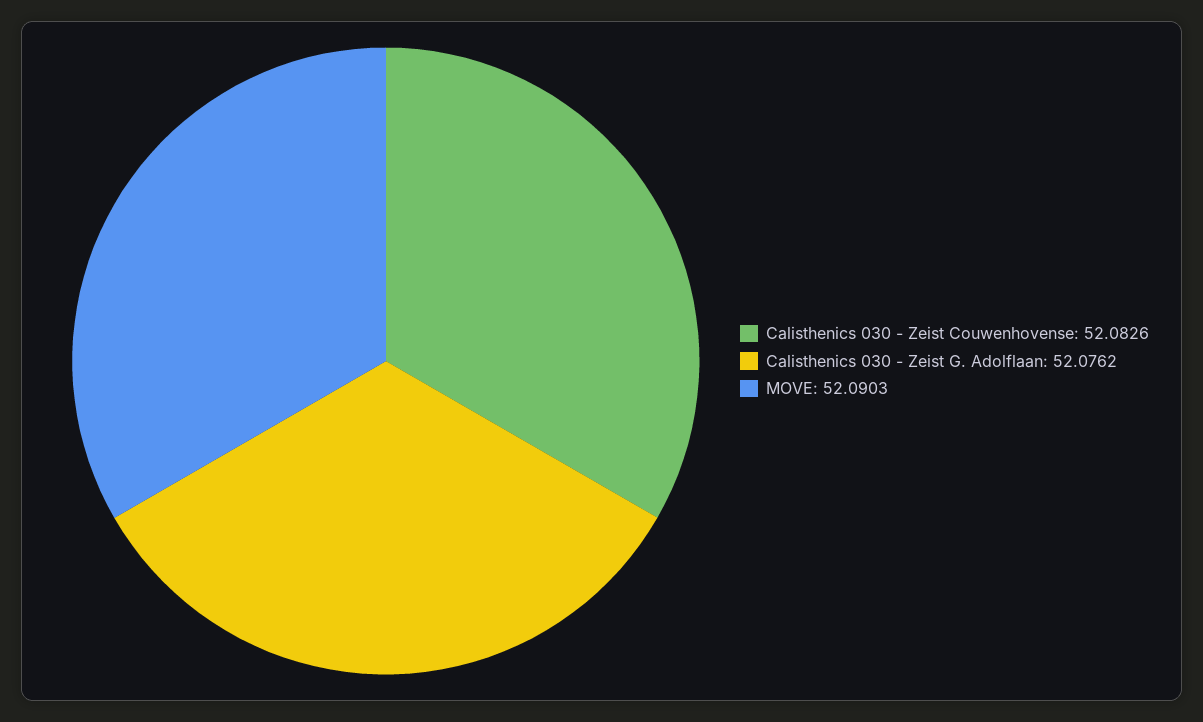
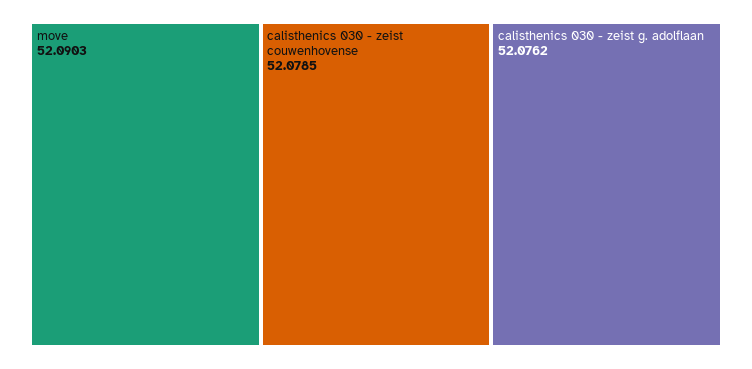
  {
-   "Calisthenics 030 - Zeist Couwenhovense": 52.0826,
+   "Calisthenics 030 - Zeist Couwenhovense": 52.0785,
    "Calisthenics 030 - Zeist G. Adolflaan": 52.0762,
    "MOVE": 52.0903
  }

